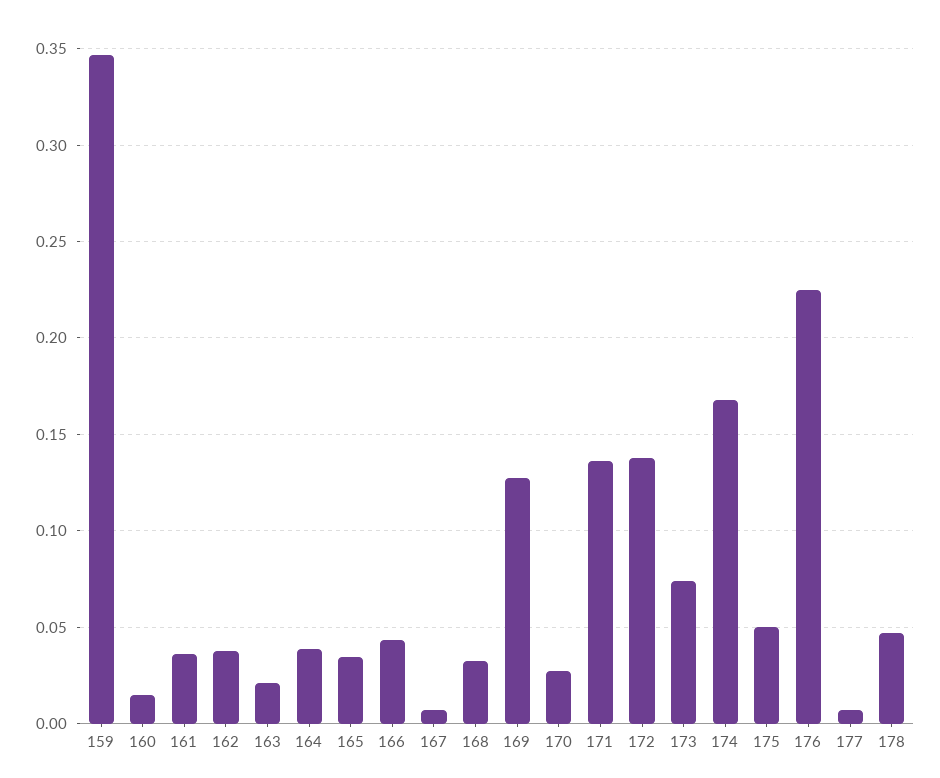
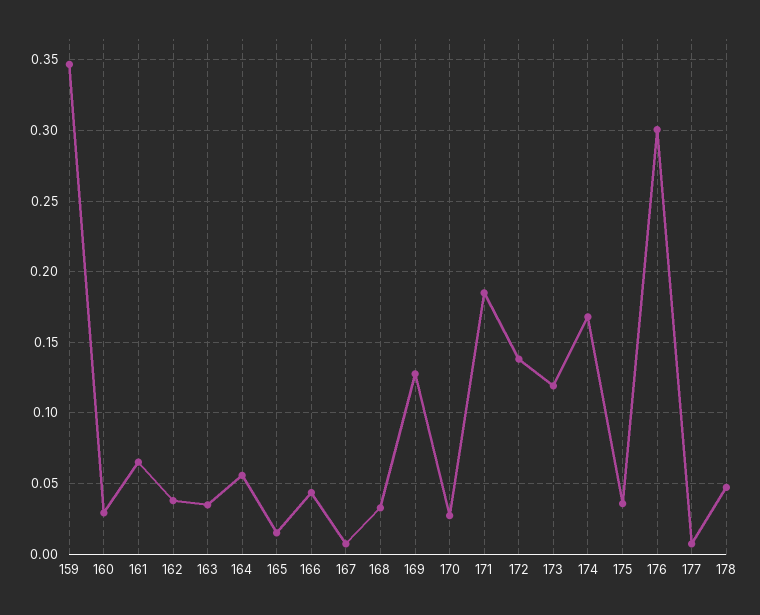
  {
    "159": 0.345,
-   "160": 0.015,
+   "160": 0.03,
-   "161": 0.035,
+   "161": 0.065,
    "162": 0.04,
-   "163": 0.02,
+   "163": 0.035,
-   "164": 0.04,
+   "164": 0.055,
-   "165": 0.035,
+   "165": 0.015,
    "166": 0.045,
    "167": 0.005,
    "168": 0.035,
    "169": 0.13,
    "170": 0.025,
-   "171": 0.135,
+   "171": 0.185,
    "172": 0.14,
-   "173": 0.075,
+   "173": 0.12,
    "174": 0.17,
-   "175": 0.05,
+   "175": 0.035,
-   "176": 0.225,
+   "176": 0.3,
    "177": 0.005,
    "178": 0.045
  }

